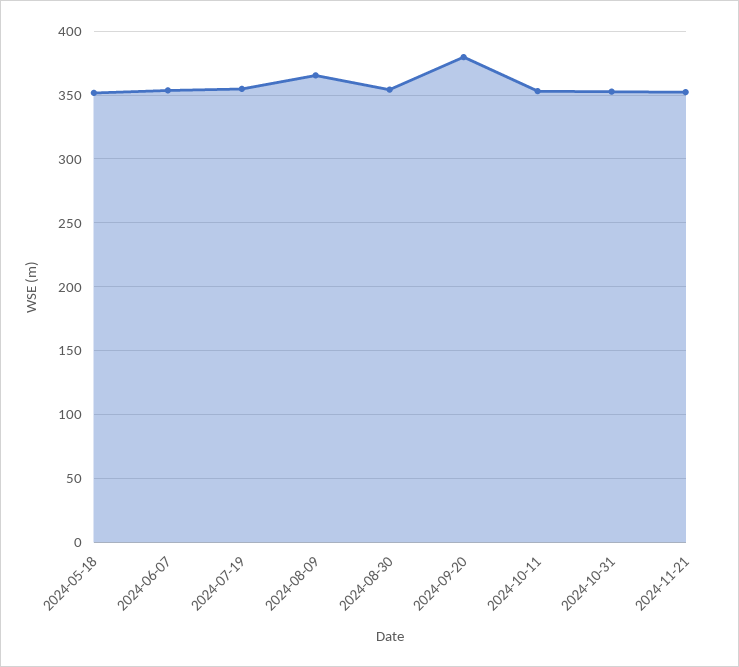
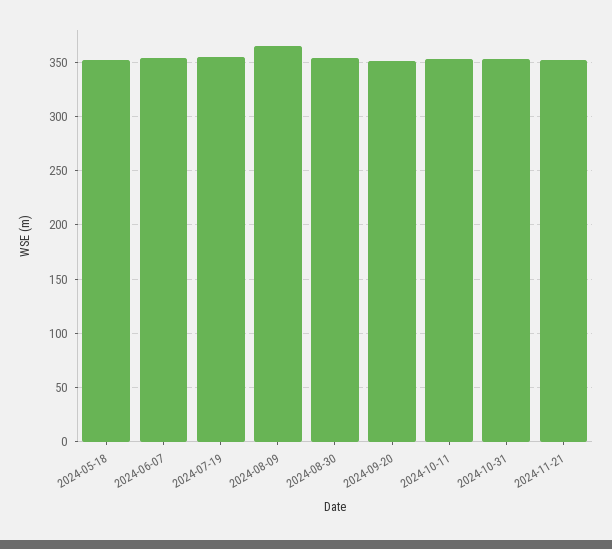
  {
    "2024-05-18": 350,
    "2024-06-07": 355,
    "2024-07-19": 355,
    "2024-08-09": 365,
    "2024-08-30": 355,
-   "2024-09-20": 380,
+   "2024-09-20": 350,
    "2024-10-11": 355,
    "2024-10-31": 355,
    "2024-11-21": 350
  }

